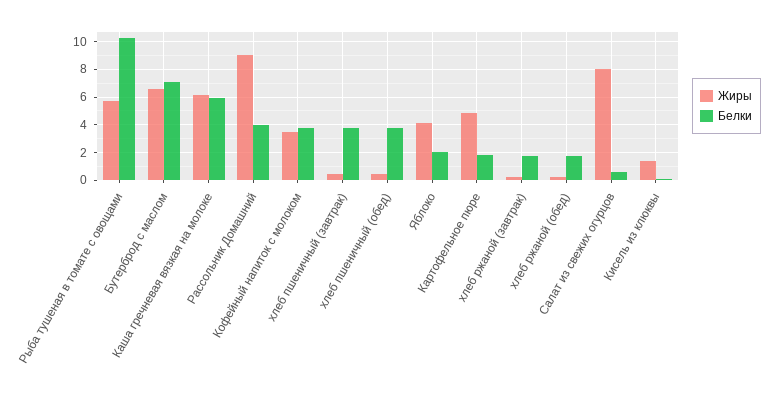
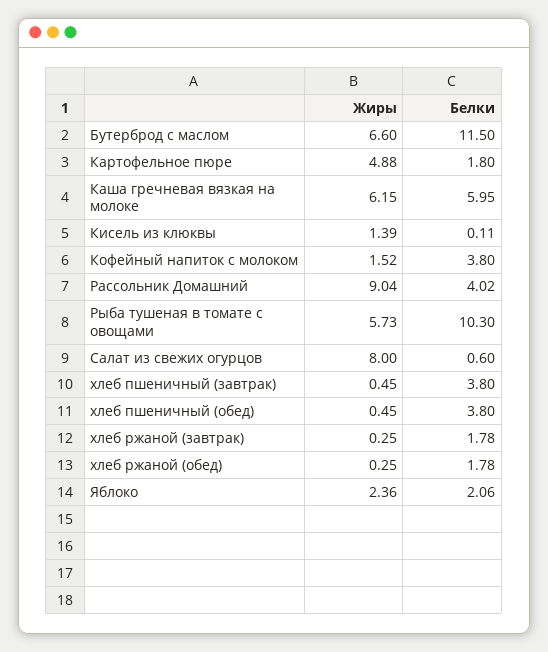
  {
    "Жиры": {
      "Рыба тушеная в томате с овощами": 5.73,
      "Бутерброд с маслом": 6.6,
      "Каша гречневая вязкая на молоке": 6.15,
      "Рассольник Домашний": 9.04,
-     "Кофейный напиток с молоком": 3.5,
+     "Кофейный напиток с молоком": 1.52,
      "хлеб пшеничный (завтрак)": 0.45,
      "хлеб пшеничный (обед)": 0.45,
-     "Яблоко": 4,
+     "Яблоко": 2.36,
      "Картофельное пюре": 4.88,
      "хлеб ржаной (завтрак)": 0.25,
      "хлеб ржаной (обед)": 0.25,
      "Салат из свежих огурцов": 8,
      "Кисель из клюквы": 1.39
    },
    "Белки": {
      "Рыба тушеная в томате с овощами": 10.3,
-     "Бутерброд с маслом": 7,
+     "Бутерброд с маслом": 11.5,
      "Каша гречневая вязкая на молоке": 5.95,
      "Рассольник Домашний": 4.02,
      "Кофейный напиток с молоком": 3.8,
      "хлеб пшеничный (завтрак)": 3.8,
      "хлеб пшеничный (обед)": 3.8,
      "Яблоко": 2.06,
      "Картофельное пюре": 1.8,
      "хлеб ржаной (завтрак)": 1.78,
      "хлеб ржаной (обед)": 1.78,
      "Салат из свежих огурцов": 0.6,
      "Кисель из клюквы": 0.11
    }
  }

